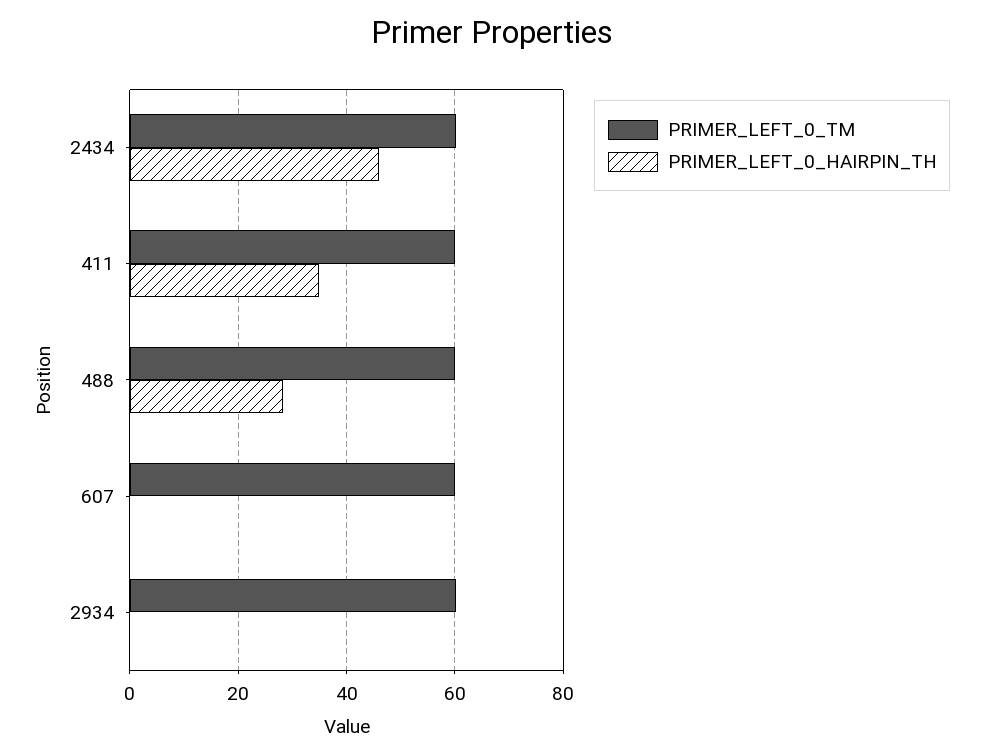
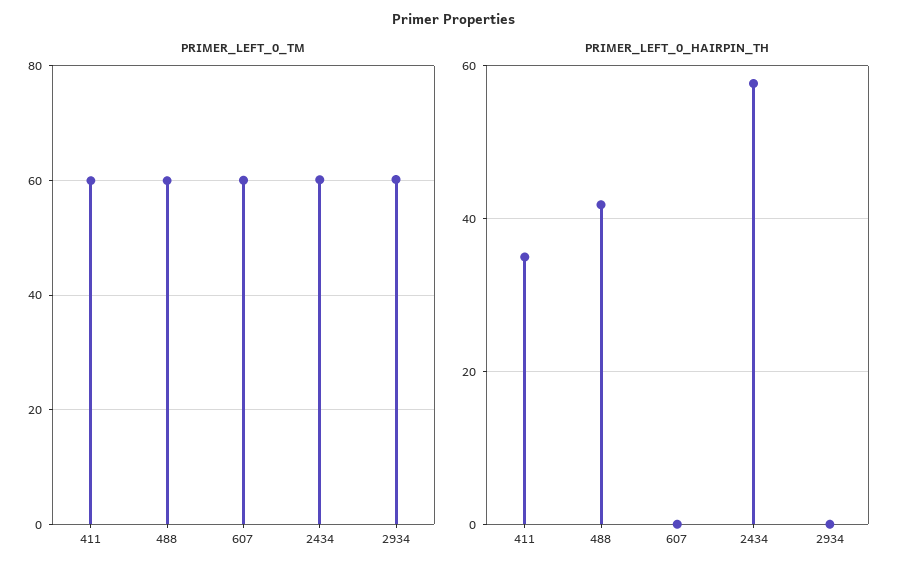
  {
    "PRIMER_LEFT_0_TM": {
      "2434": 60,
      "411": 60,
      "488": 60,
      "607": 60,
      "2934": 60
    },
    "PRIMER_LEFT_0_HAIRPIN_TH": {
-     "2434": 46,
+     "2434": 58,
      "411": 34,
-     "488": 28,
+     "488": 42,
      "607": 0,
      "2934": 0
    }
  }

